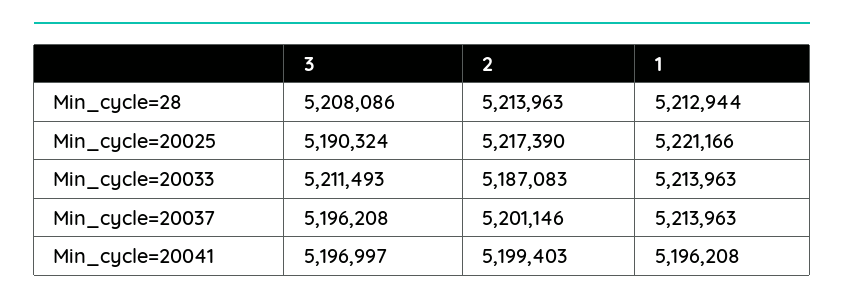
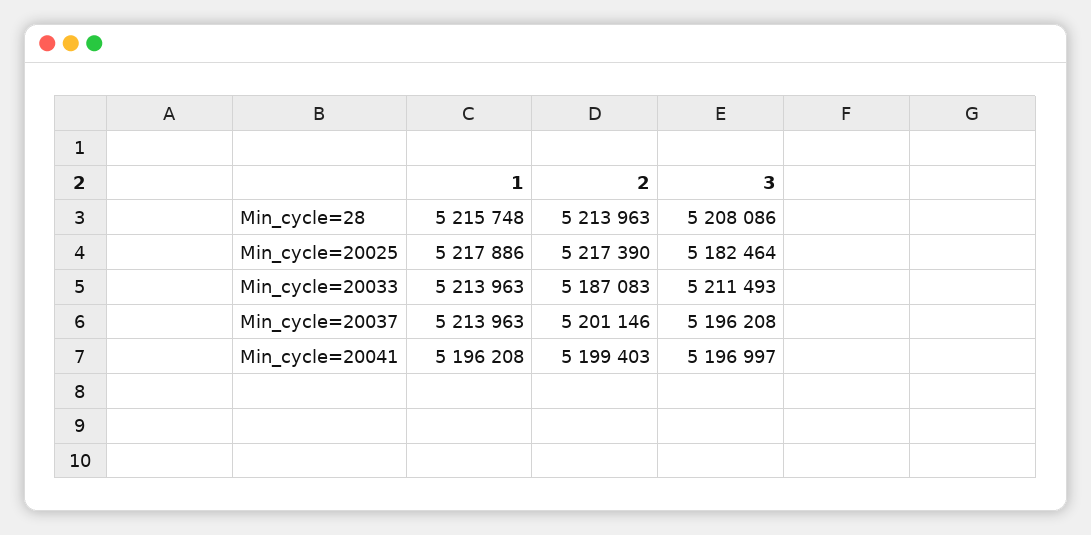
  {
    "3": {
      "Min_cycle=28": 5208086,
-     "Min_cycle=20025": 5190324,
+     "Min_cycle=20025": 5182464,
      "Min_cycle=20033": 5211493,
      "Min_cycle=20037": 5196208,
      "Min_cycle=20041": 5196997
    },
    "2": {
      "Min_cycle=28": 5213963,
      "Min_cycle=20025": 5217390,
      "Min_cycle=20033": 5187083,
      "Min_cycle=20037": 5201146,
      "Min_cycle=20041": 5199403
    },
    "1": {
-     "Min_cycle=28": 5212944,
+     "Min_cycle=28": 5215748,
-     "Min_cycle=20025": 5221166,
+     "Min_cycle=20025": 5217886,
      "Min_cycle=20033": 5213963,
      "Min_cycle=20037": 5213963,
      "Min_cycle=20041": 5196208
    }
  }

